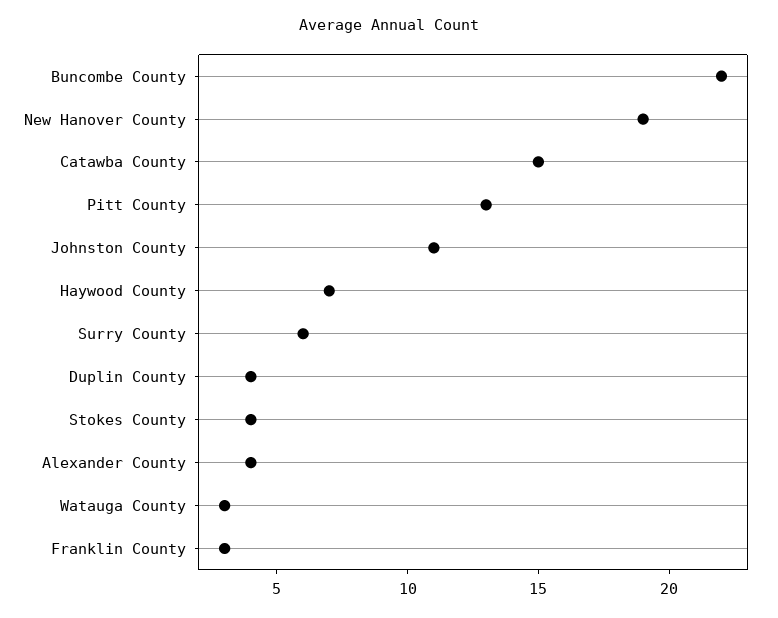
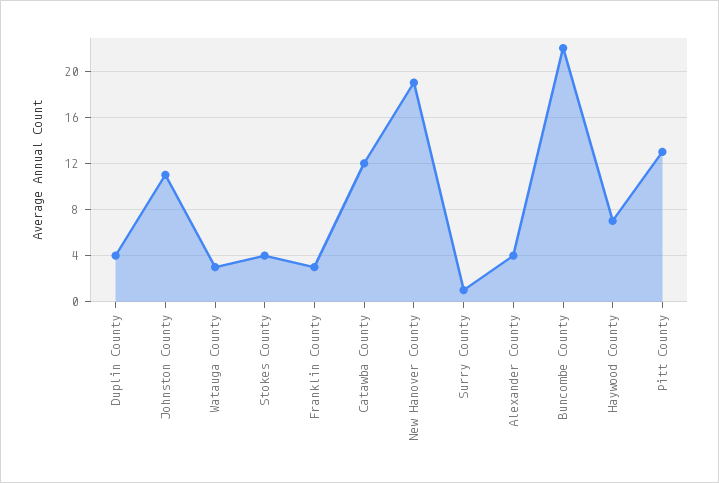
  {
    "Buncombe County": 22,
    "New Hanover County": 19,
-   "Catawba County": 15,
+   "Catawba County": 12,
    "Pitt County": 13,
    "Johnston County": 11,
    "Haywood County": 7,
-   "Surry County": 6,
+   "Surry County": 1,
    "Duplin County": 4,
    "Stokes County": 4,
    "Alexander County": 4,
    "Watauga County": 3,
    "Franklin County": 3
  }

